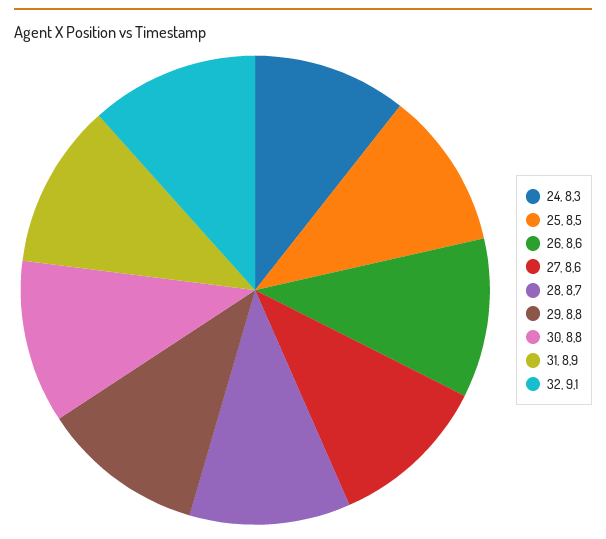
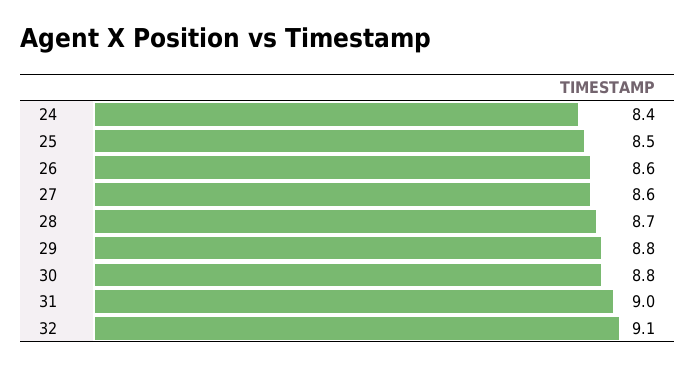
  {
-   "24": 8.3,
+   "24": 8.4,
    "25": 8.5,
    "26": 8.6,
    "27": 8.6,
    "28": 8.7,
    "29": 8.8,
    "30": 8.8,
-   "31": 8.9,
+   "31": 9,
    "32": 9.1
  }

